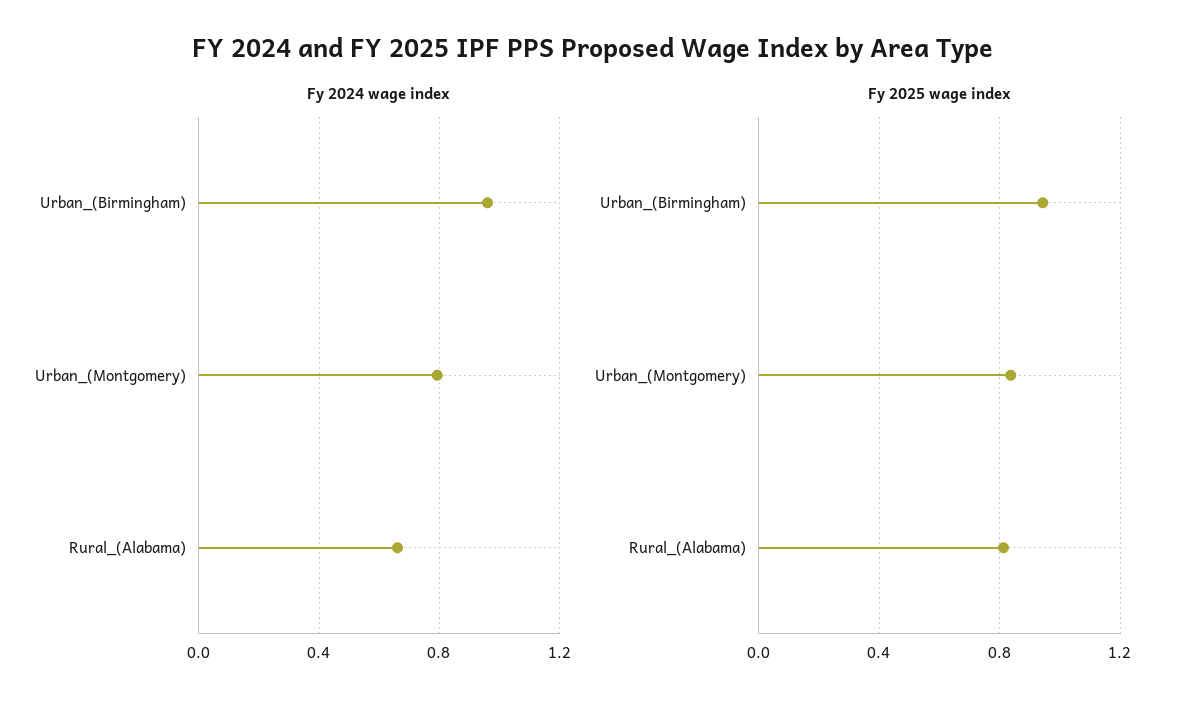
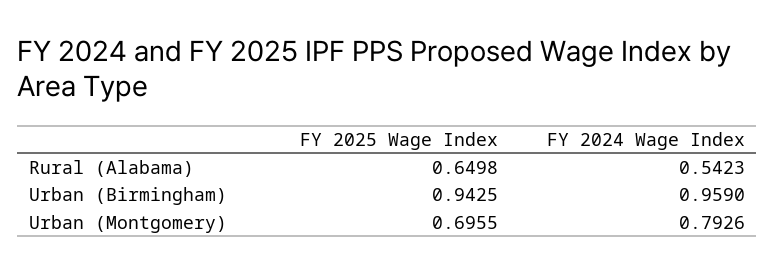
  {
    "Fy 2024 wage index": {
      "Urban_(Birmingham)": 0.959,
      "Urban_(Montgomery)": 0.7926,
-     "Rural_(Alabama)": 0.65
+     "Rural_(Alabama)": 0.5423
    },
    "Fy 2025 wage index": {
      "Urban_(Birmingham)": 0.9425,
-     "Urban_(Montgomery)": 0.85,
+     "Urban_(Montgomery)": 0.6955,
-     "Rural_(Alabama)": 0.8
+     "Rural_(Alabama)": 0.6498
    }
  }

